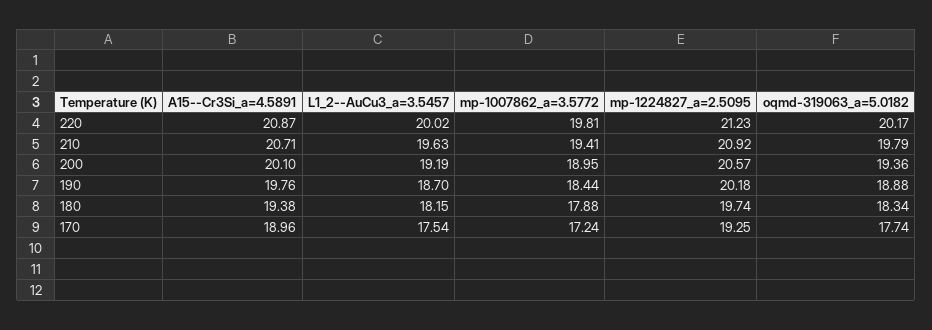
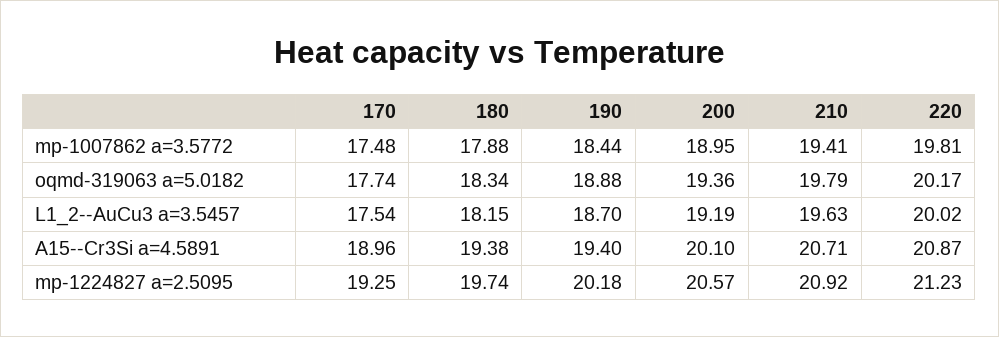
  {
    "A15--Cr3Si_a=4.5891": {
      "220": 20.87,
      "210": 20.71,
      "200": 20.1,
-     "190": 19.76,
+     "190": 19.4,
      "180": 19.38,
      "170": 18.96
    },
    "L1_2--AuCu3_a=3.5457": {
      "220": 20.02,
      "210": 19.63,
      "200": 19.19,
      "190": 18.7,
      "180": 18.15,
      "170": 17.54
    },
    "mp-1007862_a=3.5772": {
      "220": 19.81,
      "210": 19.41,
      "200": 18.95,
      "190": 18.44,
      "180": 17.88,
-     "170": 17.24
+     "170": 17.48
    },
    "mp-1224827_a=2.5095": {
      "220": 21.23,
      "210": 20.92,
      "200": 20.57,
      "190": 20.18,
      "180": 19.74,
      "170": 19.25
    },
    "oqmd-319063_a=5.0182": {
      "220": 20.17,
      "210": 19.79,
      "200": 19.36,
      "190": 18.88,
      "180": 18.34,
      "170": 17.74
    }
  }

